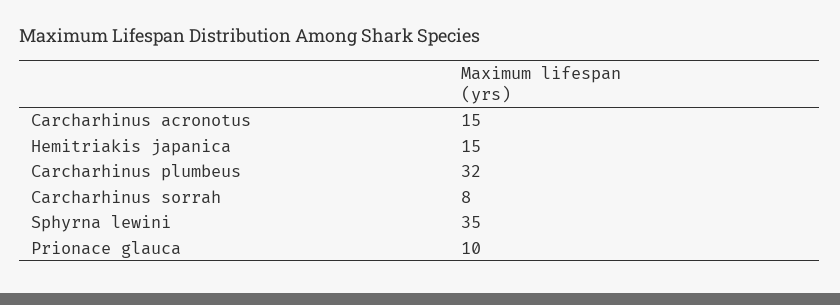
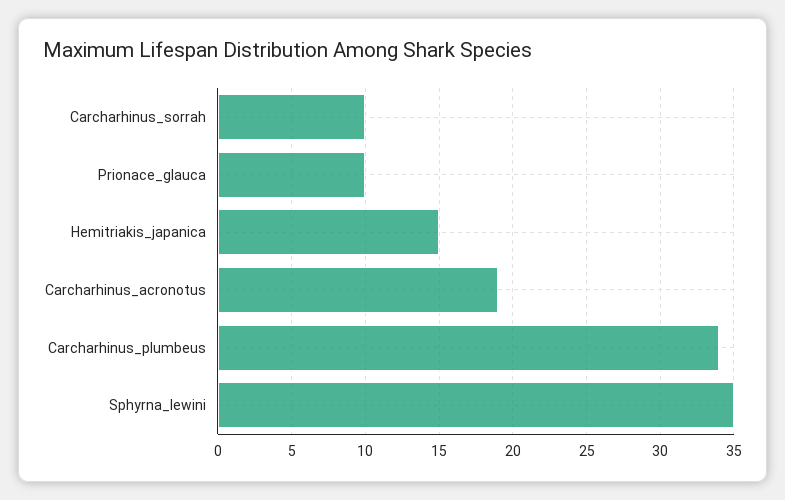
  {
-   "Carcharhinus acronotus": 15,
+   "Carcharhinus acronotus": 19,
    "Hemitriakis japanica": 15,
-   "Carcharhinus plumbeus": 32,
+   "Carcharhinus plumbeus": 34,
-   "Carcharhinus sorrah": 8,
+   "Carcharhinus sorrah": 10,
    "Sphyrna lewini": 35,
    "Prionace glauca": 10
  }

